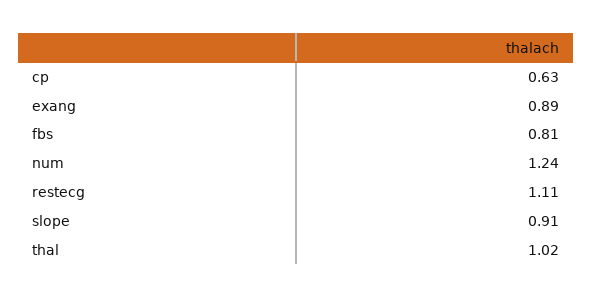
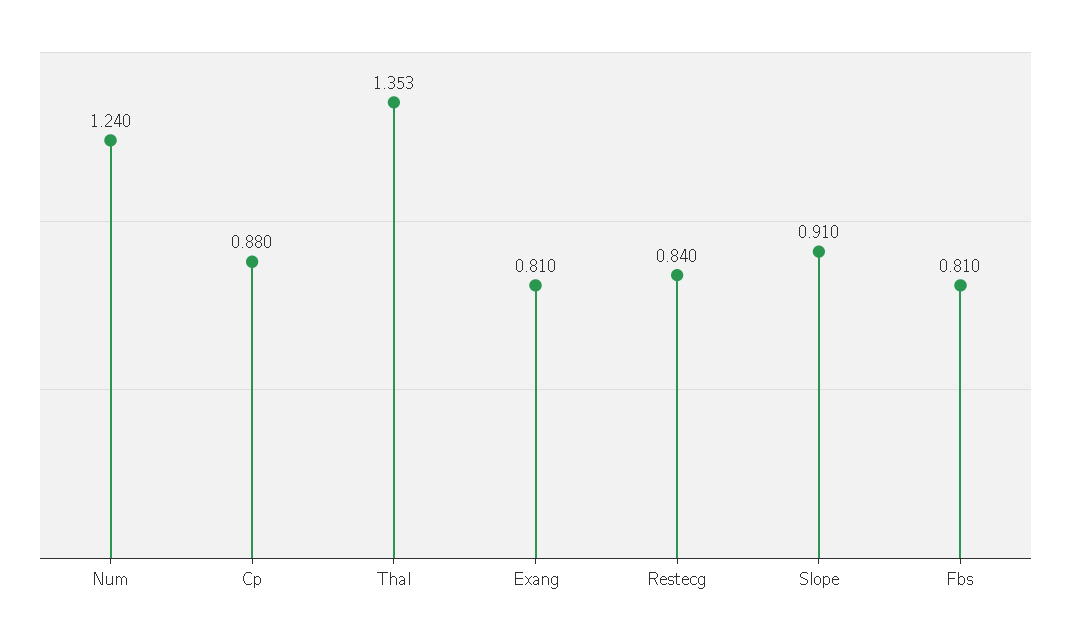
  {
-   "cp": 0.63,
+   "cp": 0.88,
-   "exang": 0.89,
+   "exang": 0.81,
    "fbs": 0.81,
    "num": 1.24,
-   "restecg": 1.11,
+   "restecg": 0.84,
    "slope": 0.91,
-   "thal": 1.02
+   "thal": 1.353
  }

